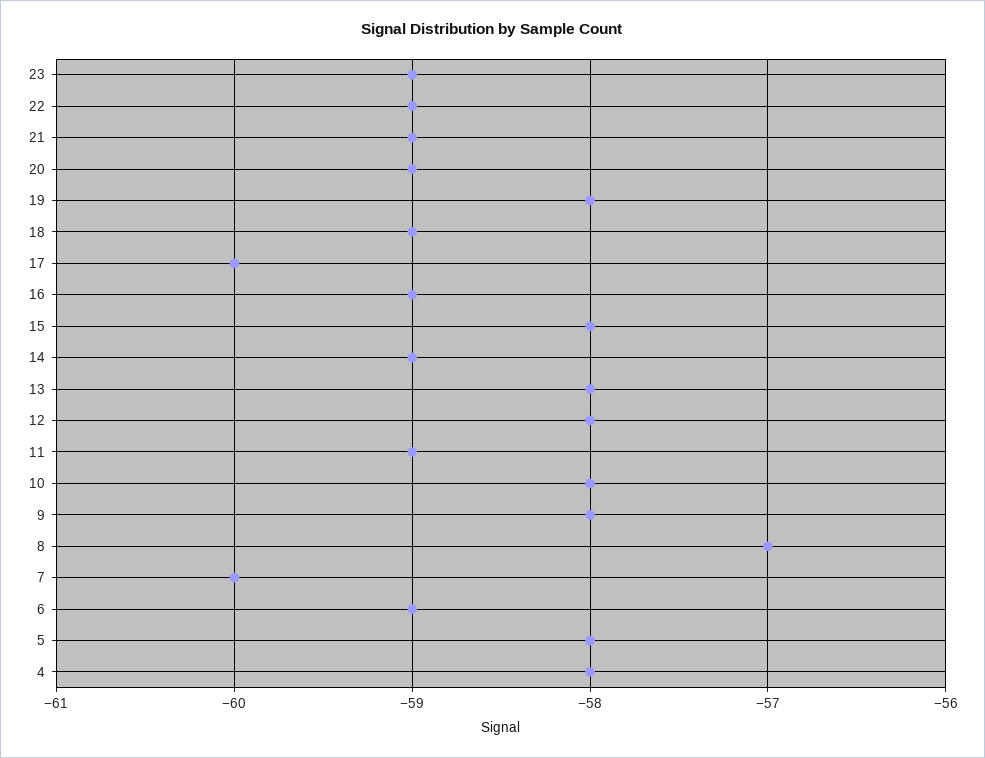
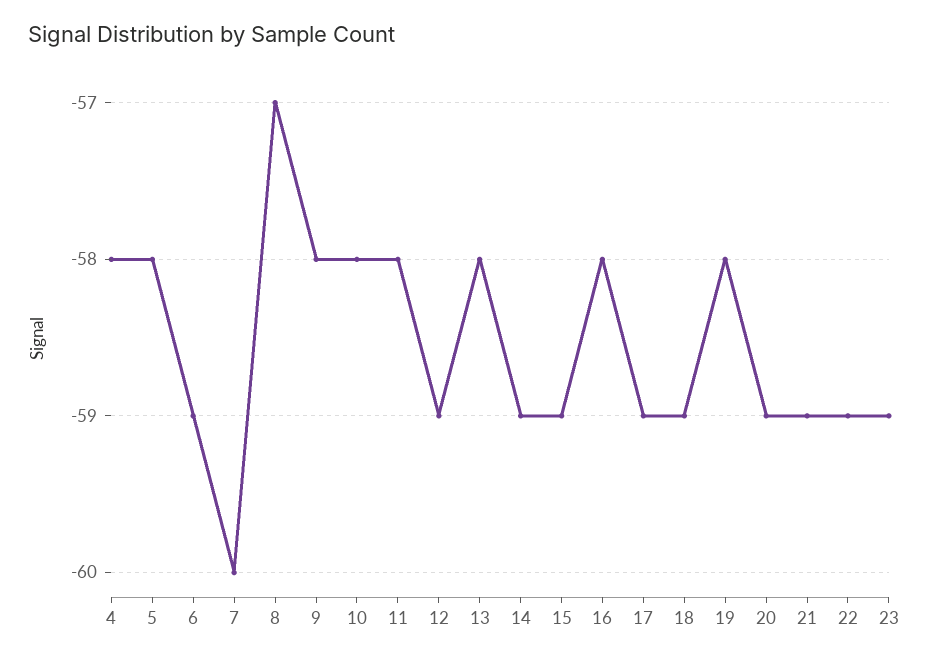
  {
    "23": -59,
    "22": -59,
    "21": -59,
    "20": -59,
    "19": -58,
    "18": -59,
-   "17": -60,
+   "17": -59,
-   "16": -59,
+   "16": -58,
-   "15": -58,
+   "15": -59,
    "14": -59,
    "13": -58,
-   "12": -58,
+   "12": -59,
-   "11": -59,
+   "11": -58,
    "10": -58,
    "9": -58,
    "8": -57,
    "7": -60,
    "6": -59,
    "5": -58,
    "4": -58
  }

